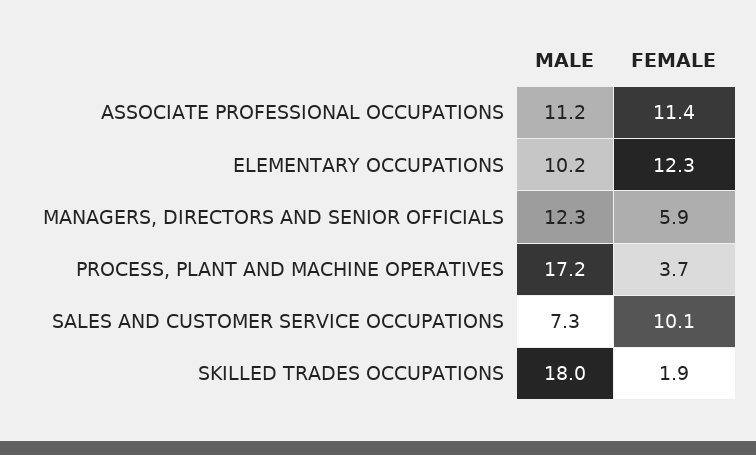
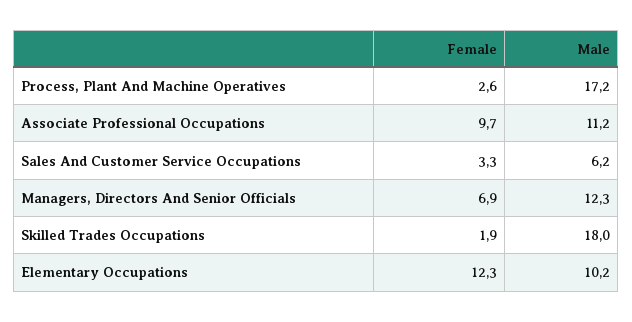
  {
    "MALE": {
      "ASSOCIATE PROFESSIONAL OCCUPATIONS": 11.2,
      "ELEMENTARY OCCUPATIONS": 10.2,
      "MANAGERS, DIRECTORS AND SENIOR OFFICIALS": 12.3,
      "PROCESS, PLANT AND MACHINE OPERATIVES": 17.2,
-     "SALES AND CUSTOMER SERVICE OCCUPATIONS": 7.3,
+     "SALES AND CUSTOMER SERVICE OCCUPATIONS": 6.2,
      "SKILLED TRADES OCCUPATIONS": 18
    },
    "FEMALE": {
-     "ASSOCIATE PROFESSIONAL OCCUPATIONS": 11.4,
+     "ASSOCIATE PROFESSIONAL OCCUPATIONS": 9.7,
      "ELEMENTARY OCCUPATIONS": 12.3,
-     "MANAGERS, DIRECTORS AND SENIOR OFFICIALS": 5.9,
+     "MANAGERS, DIRECTORS AND SENIOR OFFICIALS": 6.9,
-     "PROCESS, PLANT AND MACHINE OPERATIVES": 3.7,
+     "PROCESS, PLANT AND MACHINE OPERATIVES": 2.6,
-     "SALES AND CUSTOMER SERVICE OCCUPATIONS": 10.1,
+     "SALES AND CUSTOMER SERVICE OCCUPATIONS": 3.3,
      "SKILLED TRADES OCCUPATIONS": 1.9
    }
  }

